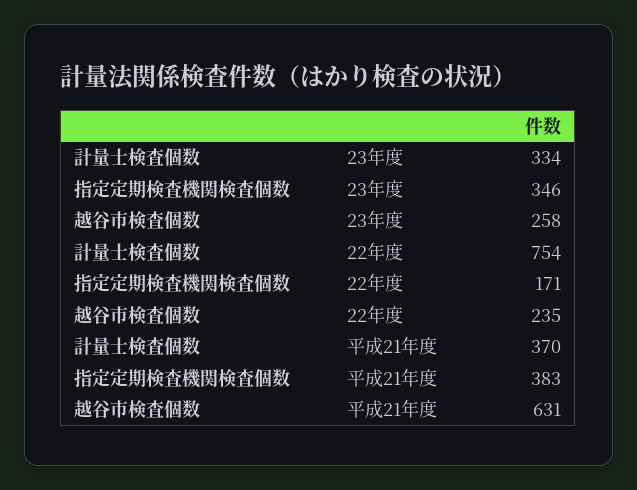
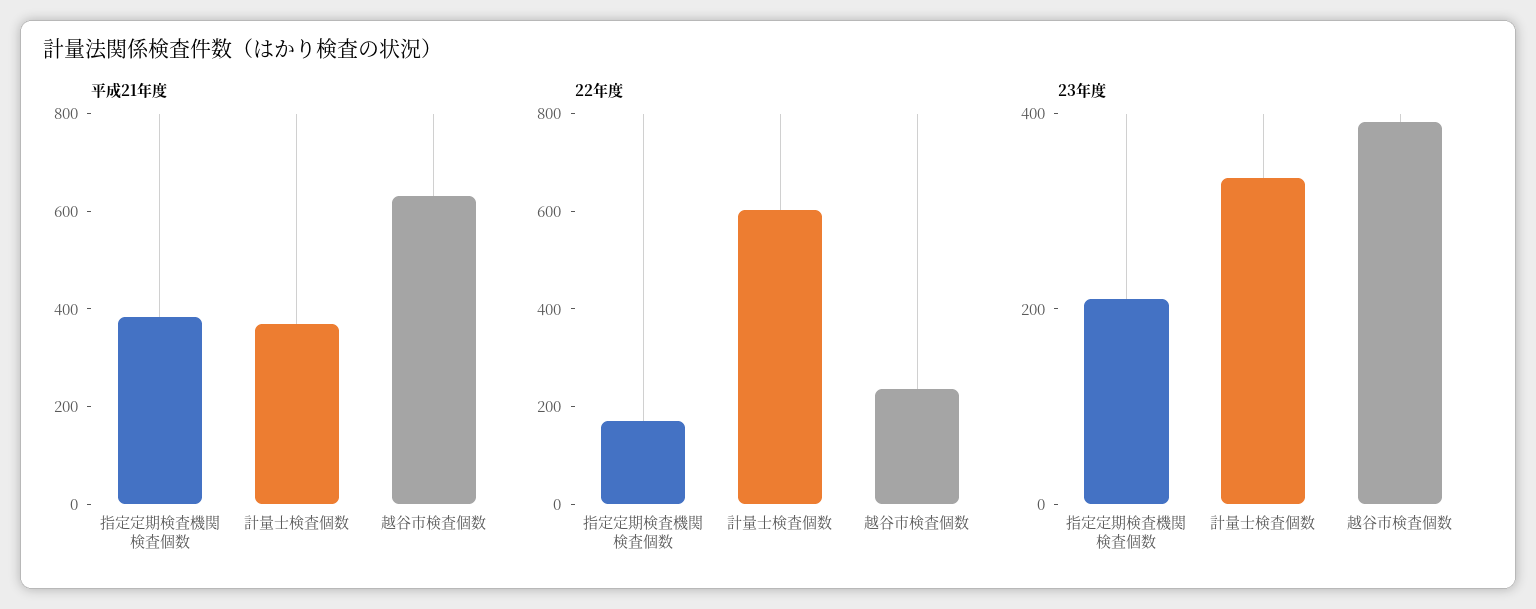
  {
    "23年度": {
      "計量士検査個数": 334,
-     "指定定期検査機関検査個数": 346,
+     "指定定期検査機関検査個数": 200,
-     "越谷市検査個数": 258
+     "越谷市検査個数": 400
    },
    "22年度": {
-     "計量士検査個数": 754,
+     "計量士検査個数": 600,
      "指定定期検査機関検査個数": 171,
      "越谷市検査個数": 235
    },
    "平成21年度": {
      "計量士検査個数": 370,
      "指定定期検査機関検査個数": 383,
      "越谷市検査個数": 631
    }
  }

